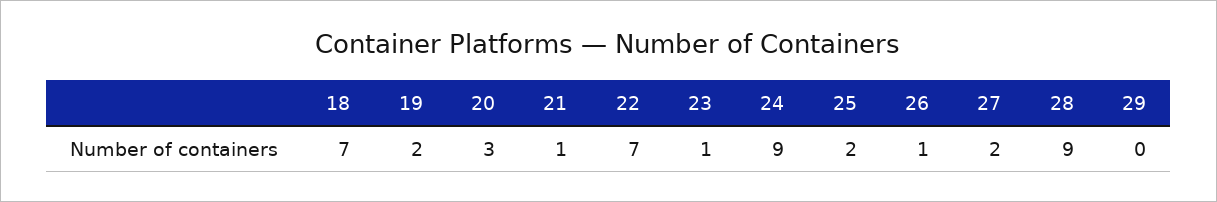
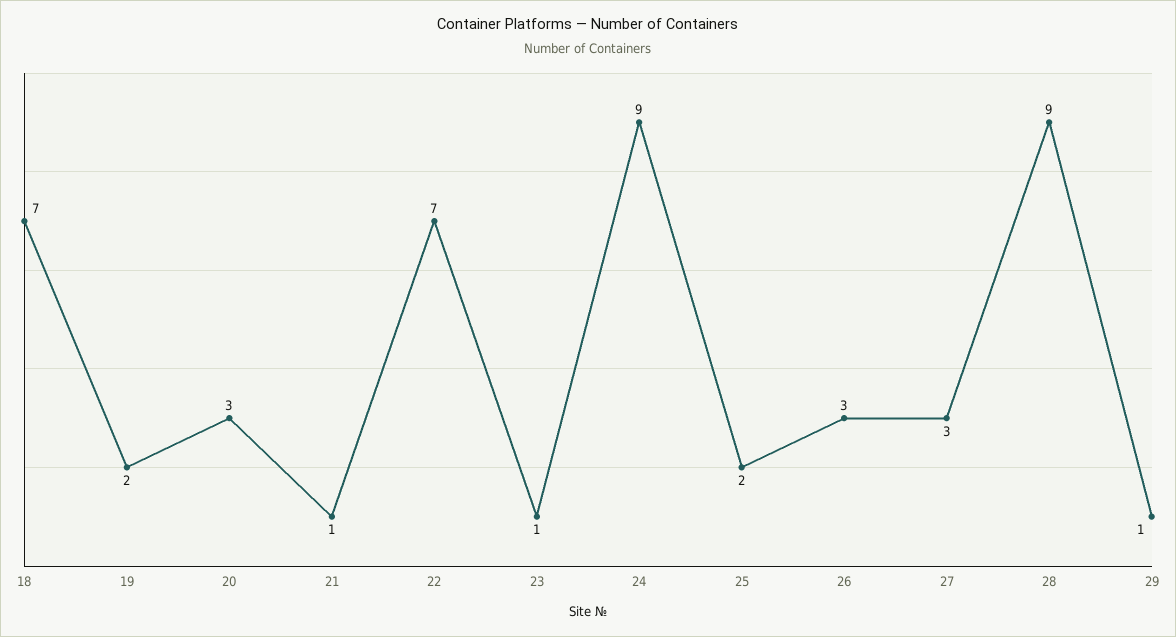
  {
    "18": 7,
    "19": 2,
    "20": 3,
    "21": 1,
    "22": 7,
    "23": 1,
    "24": 9,
    "25": 2,
-   "26": 1,
+   "26": 3,
-   "27": 2,
+   "27": 3,
    "28": 9,
-   "29": 0
+   "29": 1
  }

